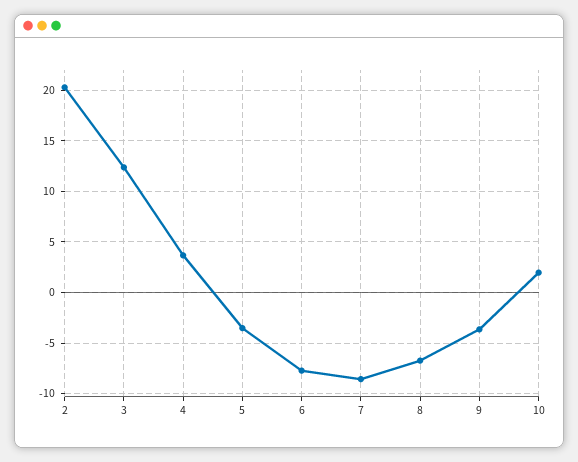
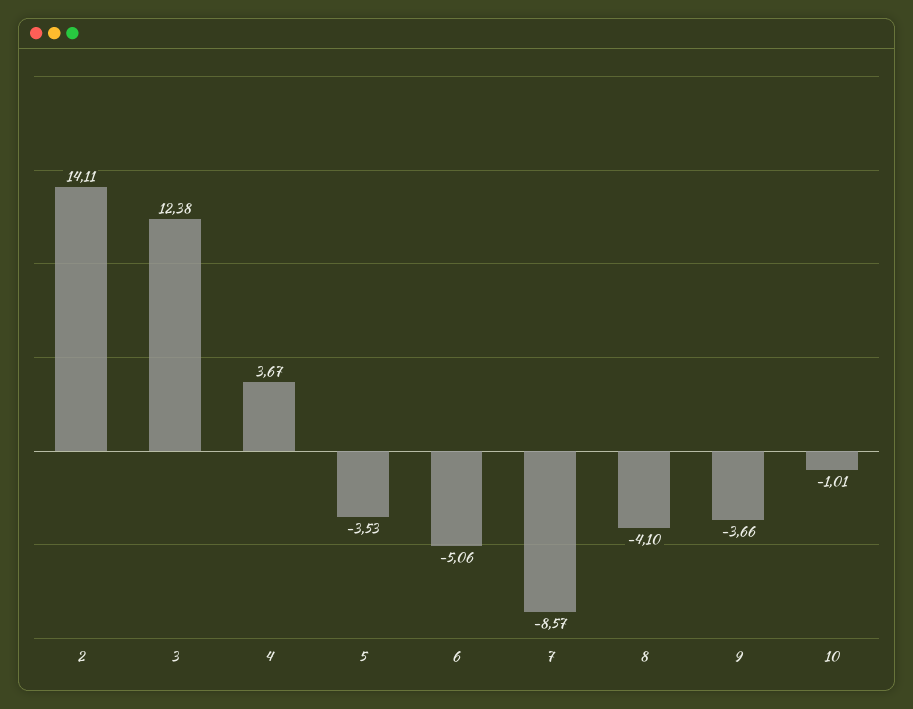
  {
-   "2": 20,
+   "2": 14.11,
    "3": 12.38,
    "4": 3.67,
    "5": -3.53,
-   "6": -8,
+   "6": -5.06,
    "7": -8.57,
-   "8": -7,
+   "8": -4.1,
    "9": -3.66,
-   "10": 2
+   "10": -1.01
  }

